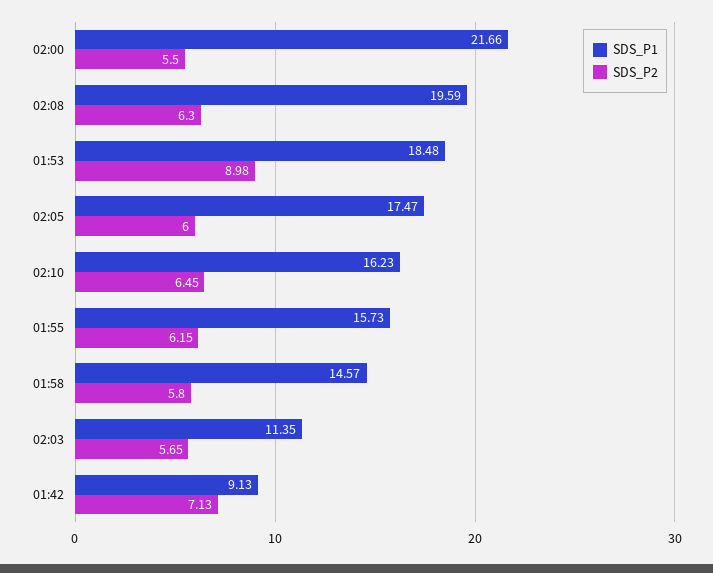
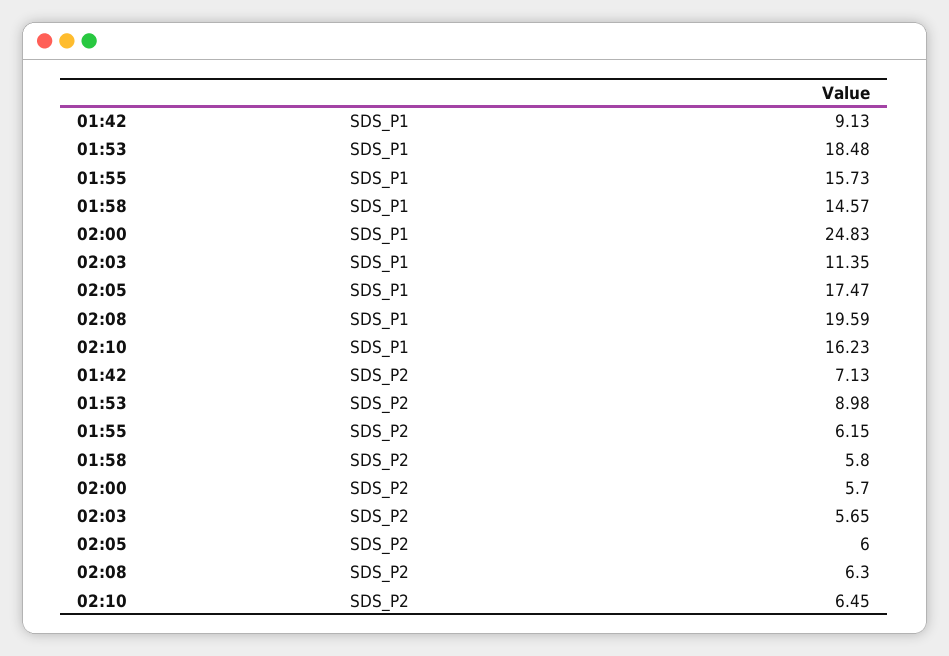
  {
    "SDS_P1": {
-     "02:00": 21.66,
+     "02:00": 24.83,
      "02:08": 19.59,
      "01:53": 18.48,
      "02:05": 17.47,
      "02:10": 16.23,
      "01:55": 15.73,
      "01:58": 14.57,
      "02:03": 11.35,
      "01:42": 9.13
    },
    "SDS_P2": {
-     "02:00": 5.5,
+     "02:00": 5.7,
      "02:08": 6.3,
      "01:53": 8.98,
      "02:05": 6,
      "02:10": 6.45,
      "01:55": 6.15,
      "01:58": 5.8,
      "02:03": 5.65,
      "01:42": 7.13
    }
  }

